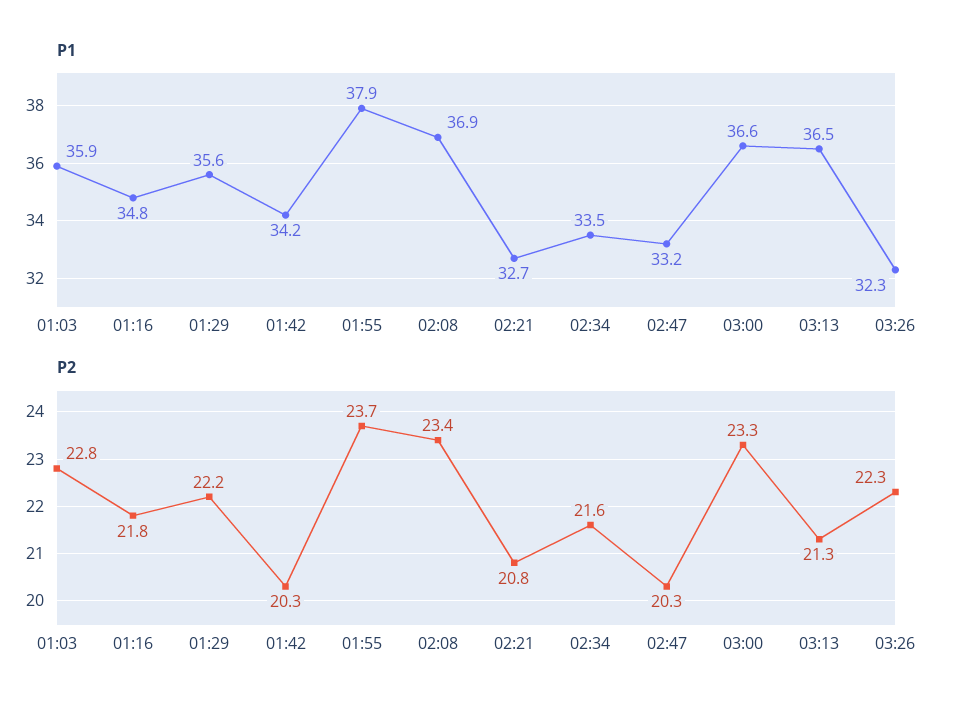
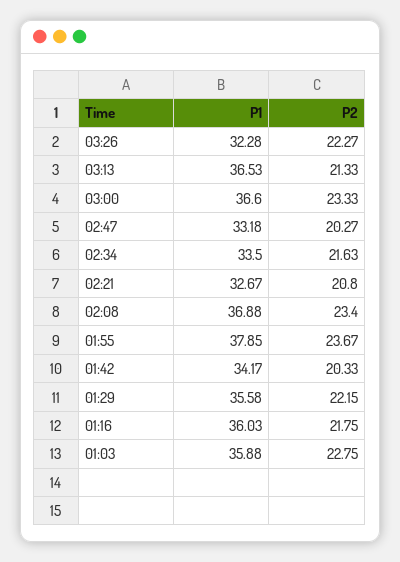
  {
    "P1": {
      "01:03": 35.88,
-     "01:16": 34.8,
+     "01:16": 36.03,
      "01:29": 35.58,
      "01:42": 34.17,
      "01:55": 37.85,
      "02:08": 36.88,
      "02:21": 32.67,
      "02:34": 33.5,
      "02:47": 33.18,
      "03:00": 36.6,
      "03:13": 36.53,
      "03:26": 32.28
    },
    "P2": {
      "01:03": 22.75,
      "01:16": 21.75,
      "01:29": 22.15,
      "01:42": 20.33,
      "01:55": 23.67,
      "02:08": 23.4,
      "02:21": 20.8,
      "02:34": 21.63,
      "02:47": 20.27,
      "03:00": 23.33,
      "03:13": 21.33,
      "03:26": 22.27
    }
  }

